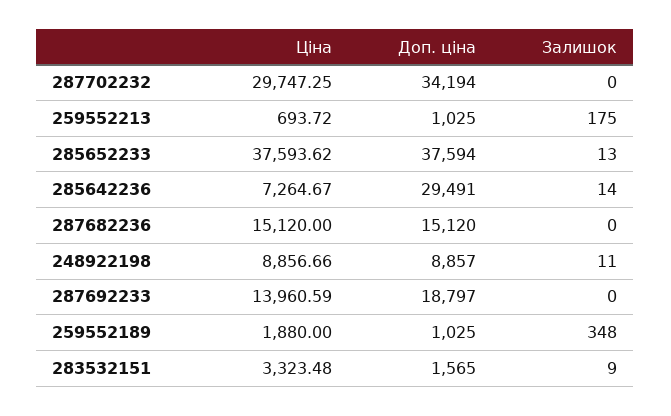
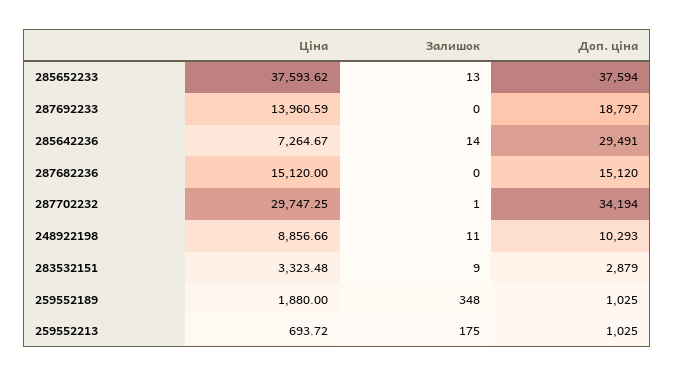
  {
    "Ціна": {
      "287702232": 29747.25,
      "259552213": 693.72,
      "285652233": 37593.62,
      "285642236": 7264.67,
      "287682236": 15120,
      "248922198": 8856.66,
      "287692233": 13960.59,
      "259552189": 1880,
      "283532151": 3323.48
    },
    "Доп. ціна": {
      "287702232": 34194,
      "259552213": 1025,
      "285652233": 37594,
      "285642236": 29491,
      "287682236": 15120,
-     "248922198": 8857,
+     "248922198": 10293,
      "287692233": 18797,
      "259552189": 1025,
-     "283532151": 1565
+     "283532151": 2879
    },
    "Залишок": {
-     "287702232": 0,
+     "287702232": 1,
      "259552213": 175,
      "285652233": 13,
      "285642236": 14,
      "287682236": 0,
      "248922198": 11,
      "287692233": 0,
      "259552189": 348,
      "283532151": 9
    }
  }

